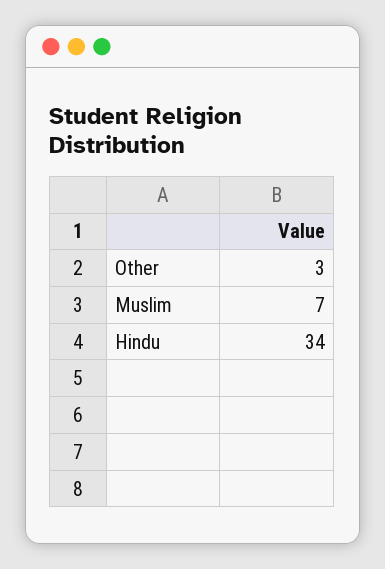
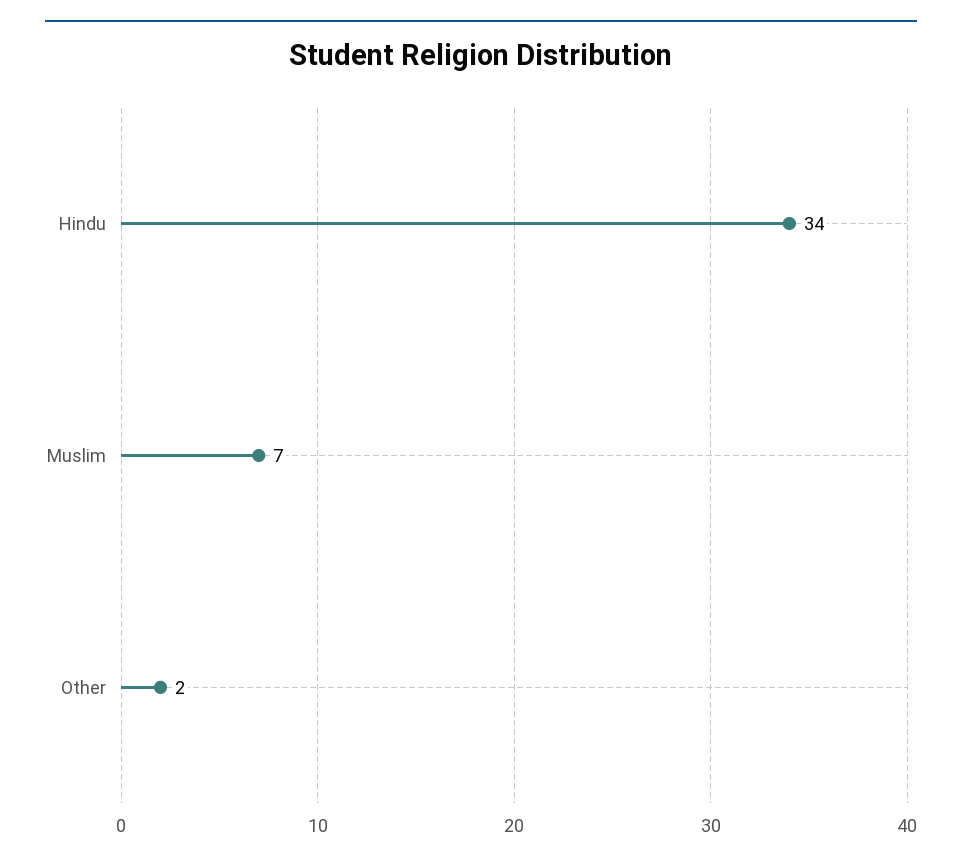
  {
-   "Other": 3,
+   "Other": 2,
    "Muslim": 7,
    "Hindu": 34
  }

